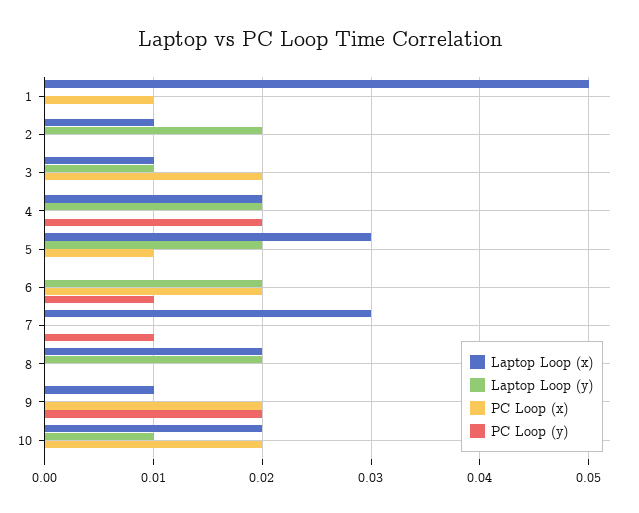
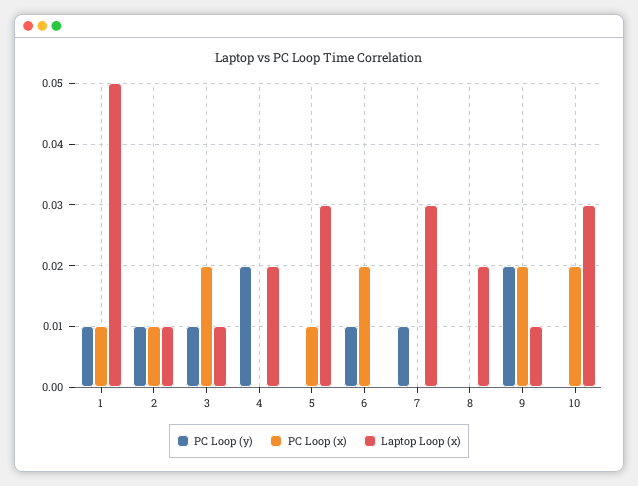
  {
    "Laptop Loop (x)": {
      "1": 0.05,
      "2": 0.01,
      "3": 0.01,
      "4": 0.02,
      "5": 0.03,
      "6": 0,
      "7": 0.03,
      "8": 0.02,
      "9": 0.01,
-     "10": 0.02
+     "10": 0.03
    },
-   "Laptop Loop (y)": {
-     "1": 0,
-     "2": 0.02,
-     "3": 0.01,
-     "4": 0.02,
-     "5": 0.02,
-     "6": 0.02,
-     "7": 0,
-     "8": 0.02,
-     "9": 0,
-     "10": 0.01
-   },
    "PC Loop (x)": {
      "1": 0.01,
-     "2": 0,
+     "2": 0.01,
      "3": 0.02,
      "4": 0,
      "5": 0.01,
      "6": 0.02,
      "7": 0,
      "8": 0,
      "9": 0.02,
      "10": 0.02
    },
    "PC Loop (y)": {
-     "1": 0,
+     "1": 0.01,
-     "2": 0,
+     "2": 0.01,
-     "3": 0,
+     "3": 0.01,
      "4": 0.02,
      "5": 0,
      "6": 0.01,
      "7": 0.01,
      "8": 0,
      "9": 0.02,
      "10": 0
    }
  }

